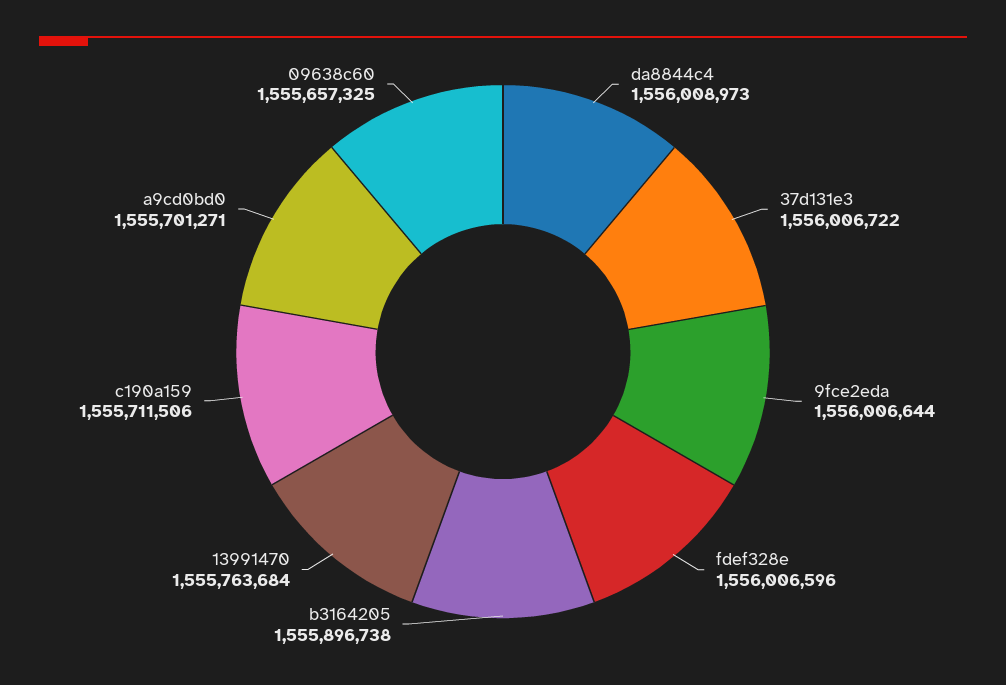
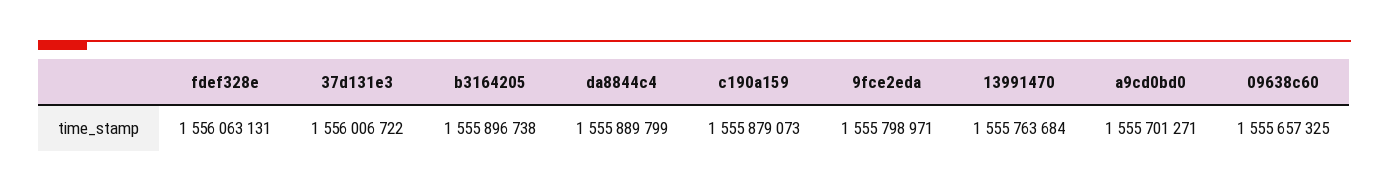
  {
-   "da8844c4": 1556008973,
+   "da8844c4": 1555889799,
    "37d131e3": 1556006722,
-   "9fce2eda": 1556006644,
+   "9fce2eda": 1555798971,
-   "fdef328e": 1556006596,
+   "fdef328e": 1556063131,
    "b3164205": 1555896738,
    "13991470": 1555763684,
-   "c190a159": 1555711506,
+   "c190a159": 1555879073,
    "a9cd0bd0": 1555701271,
    "09638c60": 1555657325
  }

